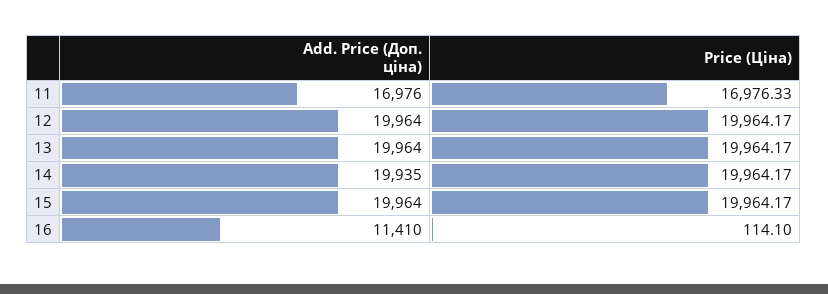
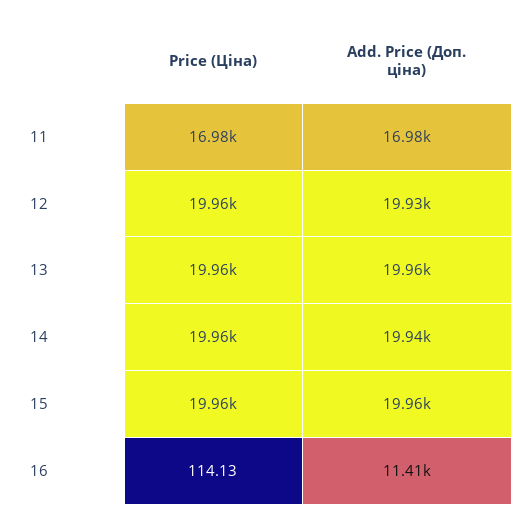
  {
    "Add. Price (Доп. ціна)": {
      "11": 16976,
-     "12": 19964,
+     "12": 19930,
      "13": 19964,
      "14": 19935,
      "15": 19964,
      "16": 11410
    },
    "Price (Ціна)": {
      "11": 16976.33,
      "12": 19964.17,
      "13": 19964.17,
      "14": 19964.17,
      "15": 19964.17,
-     "16": 114.1
+     "16": 114.13
    }
  }

